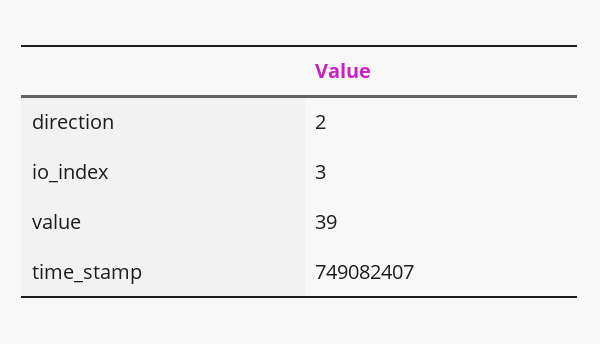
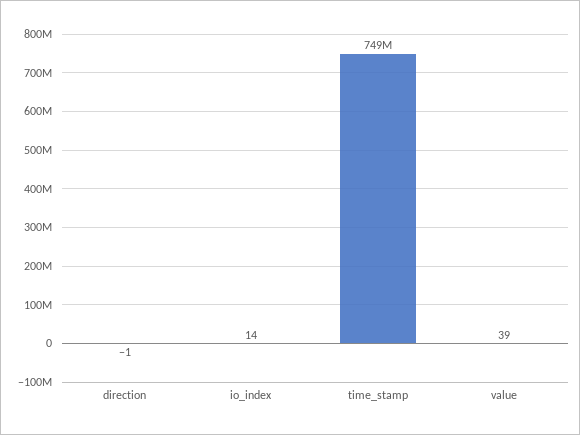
  {
-   "direction": 2,
+   "direction": -1,
-   "io_index": 3,
+   "io_index": 14,
    "value": 39,
    "time_stamp": 749082407
  }

